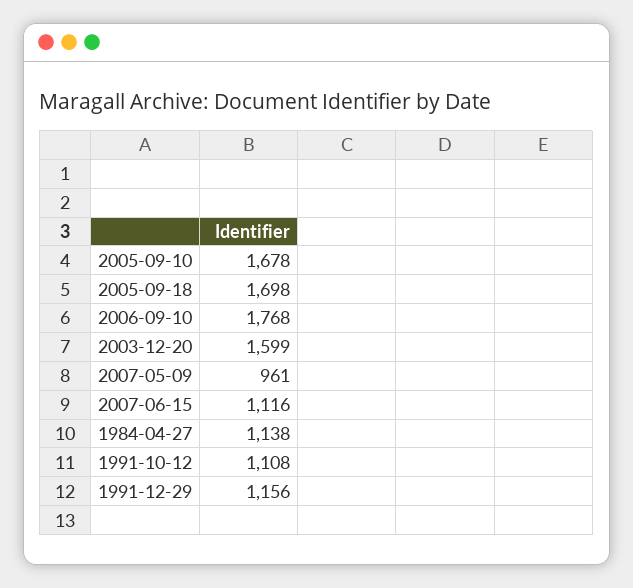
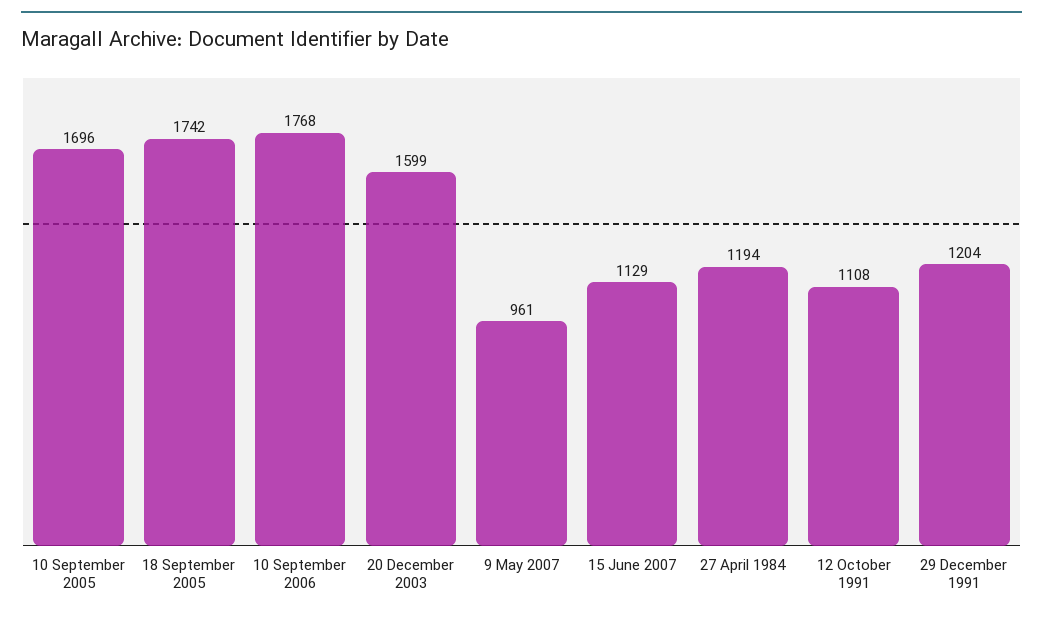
  {
-   "2005-09-10": 1678,
+   "2005-09-10": 1696,
-   "2005-09-18": 1698,
+   "2005-09-18": 1742,
    "2006-09-10": 1768,
    "2003-12-20": 1599,
    "2007-05-09": 961,
-   "2007-06-15": 1116,
+   "2007-06-15": 1129,
-   "1984-04-27": 1138,
+   "1984-04-27": 1194,
    "1991-10-12": 1108,
-   "1991-12-29": 1156
+   "1991-12-29": 1204
  }

